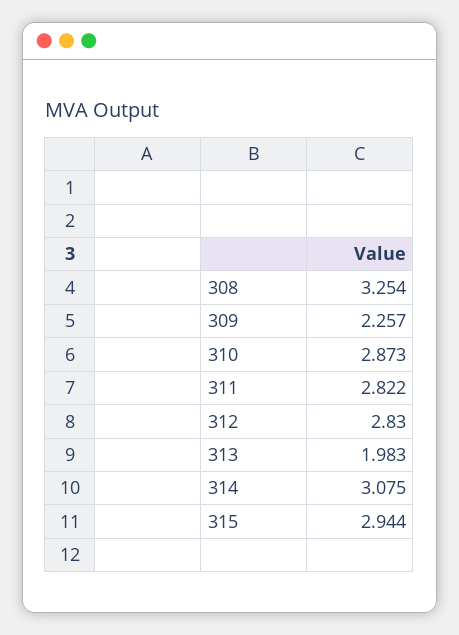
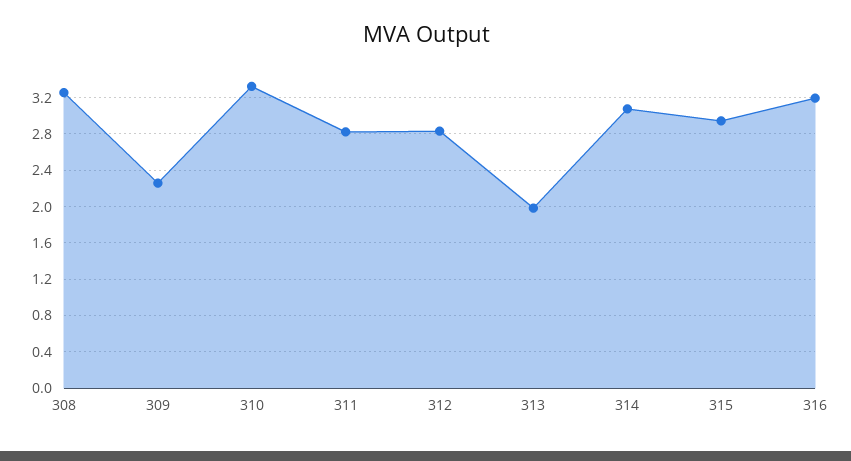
  {
    "308": 3.254,
    "309": 2.257,
-   "310": 2.873,
+   "310": 3.3,
    "311": 2.822,
    "312": 2.83,
    "313": 1.983,
    "314": 3.075,
-   "315": 2.944
+   "315": 2.944,
+   "316": 3.2
  }

